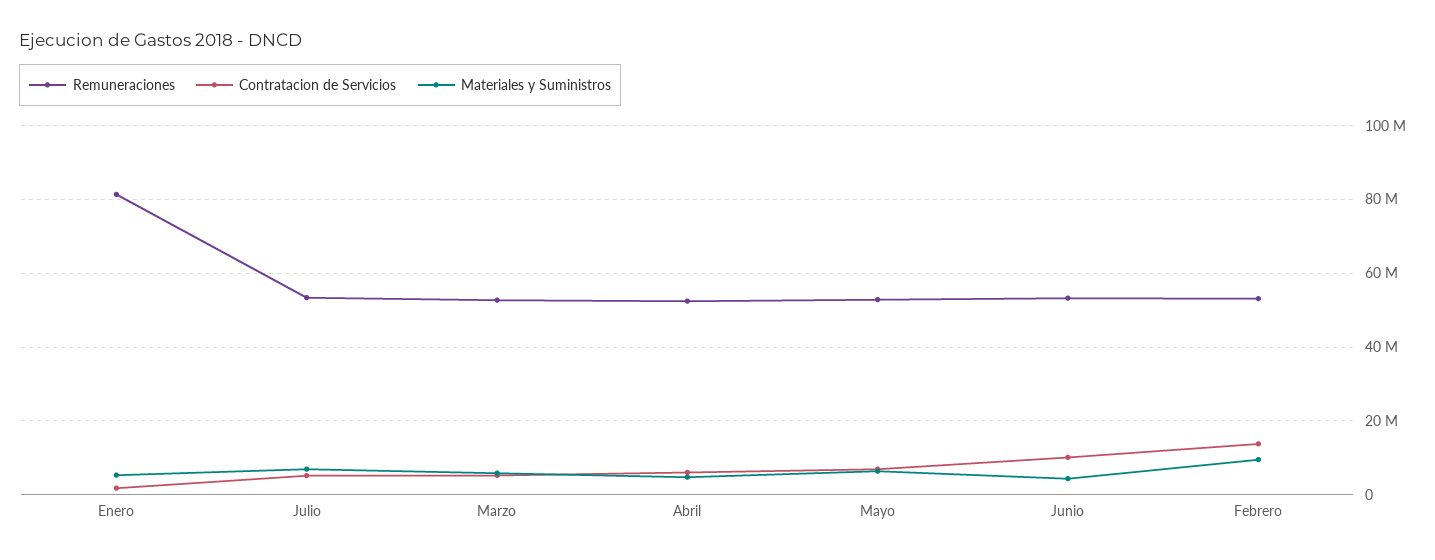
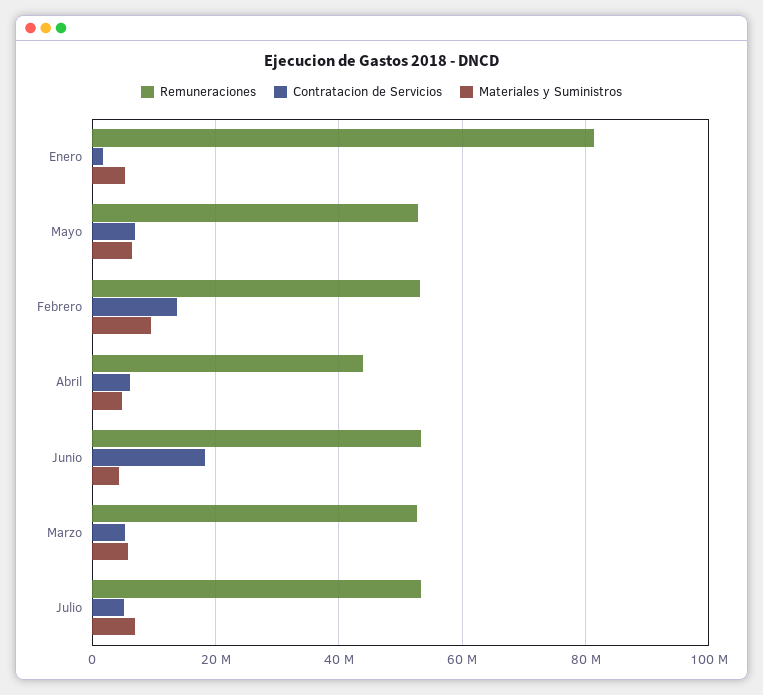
  {
    "Remuneraciones": {
      "Enero": 82000000,
      "Julio": 54000000,
      "Marzo": 52000000,
-     "Abril": 52000000,
+     "Abril": 44000000,
      "Mayo": 52000000,
      "Junio": 54000000,
      "Febrero": 54000000
    },
    "Contratacion de Servicios": {
      "Enero": 2000000,
      "Julio": 6000000,
      "Marzo": 6000000,
      "Abril": 6000000,
      "Mayo": 6000000,
-     "Junio": 10000000,
+     "Junio": 18000000,
      "Febrero": 14000000
    },
    "Materiales y Suministros": {
      "Enero": 6000000,
      "Julio": 6000000,
      "Marzo": 6000000,
      "Abril": 4000000,
      "Mayo": 6000000,
      "Junio": 4000000,
      "Febrero": 10000000
    }
  }

